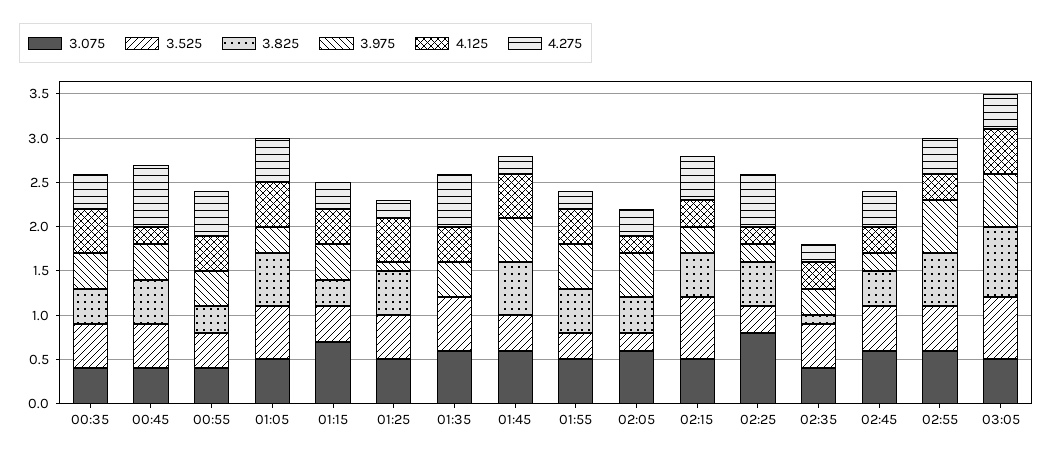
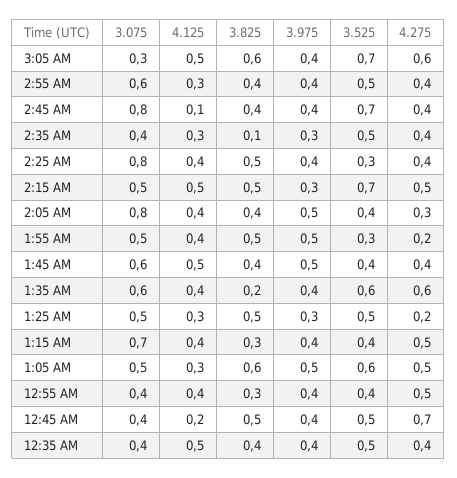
  {
    "3.075": {
      "00:35": 0.4,
      "00:45": 0.4,
      "00:55": 0.4,
      "01:05": 0.5,
      "01:15": 0.7,
      "01:25": 0.5,
      "01:35": 0.6,
      "01:45": 0.6,
      "01:55": 0.5,
-     "02:05": 0.6,
+     "02:05": 0.8,
      "02:15": 0.5,
      "02:25": 0.8,
      "02:35": 0.4,
-     "02:45": 0.6,
+     "02:45": 0.8,
      "02:55": 0.6,
-     "03:05": 0.5
+     "03:05": 0.3
    },
    "3.525": {
      "00:35": 0.5,
      "00:45": 0.5,
      "00:55": 0.4,
      "01:05": 0.6,
      "01:15": 0.4,
      "01:25": 0.5,
      "01:35": 0.6,
      "01:45": 0.4,
      "01:55": 0.3,
-     "02:05": 0.2,
+     "02:05": 0.4,
      "02:15": 0.7,
      "02:25": 0.3,
      "02:35": 0.5,
-     "02:45": 0.5,
+     "02:45": 0.7,
      "02:55": 0.5,
      "03:05": 0.7
    },
    "3.825": {
      "00:35": 0.4,
      "00:45": 0.5,
      "00:55": 0.3,
      "01:05": 0.6,
      "01:15": 0.3,
      "01:25": 0.5,
-     "01:35": 0,
+     "01:35": 0.2,
-     "01:45": 0.6,
+     "01:45": 0.4,
      "01:55": 0.5,
      "02:05": 0.4,
      "02:15": 0.5,
      "02:25": 0.5,
      "02:35": 0.1,
      "02:45": 0.4,
-     "02:55": 0.6,
+     "02:55": 0.4,
-     "03:05": 0.8
+     "03:05": 0.6
    },
    "3.975": {
      "00:35": 0.4,
      "00:45": 0.4,
      "00:55": 0.4,
-     "01:05": 0.3,
+     "01:05": 0.5,
      "01:15": 0.4,
-     "01:25": 0.1,
+     "01:25": 0.3,
      "01:35": 0.4,
      "01:45": 0.5,
      "01:55": 0.5,
      "02:05": 0.5,
      "02:15": 0.3,
-     "02:25": 0.2,
+     "02:25": 0.4,
      "02:35": 0.3,
-     "02:45": 0.2,
+     "02:45": 0.4,
-     "02:55": 0.6,
+     "02:55": 0.4,
-     "03:05": 0.6
+     "03:05": 0.4
    },
    "4.125": {
      "00:35": 0.5,
      "00:45": 0.2,
      "00:55": 0.4,
-     "01:05": 0.5,
+     "01:05": 0.3,
      "01:15": 0.4,
-     "01:25": 0.5,
+     "01:25": 0.3,
      "01:35": 0.4,
      "01:45": 0.5,
      "01:55": 0.4,
-     "02:05": 0.2,
+     "02:05": 0.4,
-     "02:15": 0.3,
+     "02:15": 0.5,
-     "02:25": 0.2,
+     "02:25": 0.4,
      "02:35": 0.3,
-     "02:45": 0.3,
+     "02:45": 0.1,
      "02:55": 0.3,
      "03:05": 0.5
    },
    "4.275": {
      "00:35": 0.4,
      "00:45": 0.7,
      "00:55": 0.5,
      "01:05": 0.5,
-     "01:15": 0.3,
+     "01:15": 0.5,
      "01:25": 0.2,
      "01:35": 0.6,
-     "01:45": 0.2,
+     "01:45": 0.4,
      "01:55": 0.2,
      "02:05": 0.3,
      "02:15": 0.5,
-     "02:25": 0.6,
+     "02:25": 0.4,
-     "02:35": 0.2,
+     "02:35": 0.4,
      "02:45": 0.4,
      "02:55": 0.4,
-     "03:05": 0.4
+     "03:05": 0.6
    }
  }

